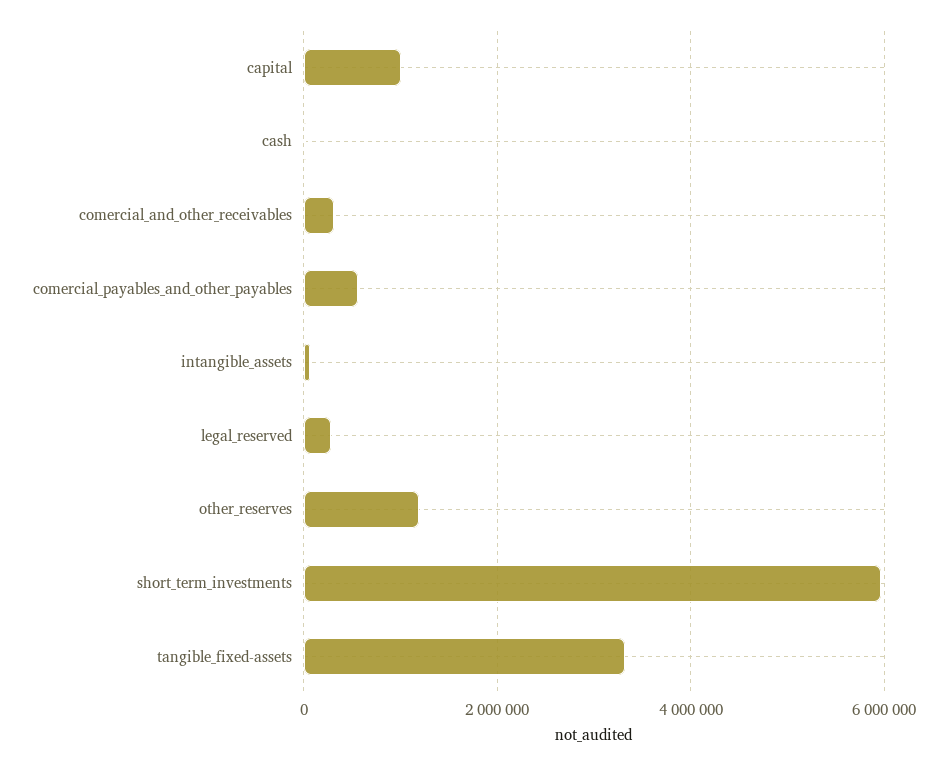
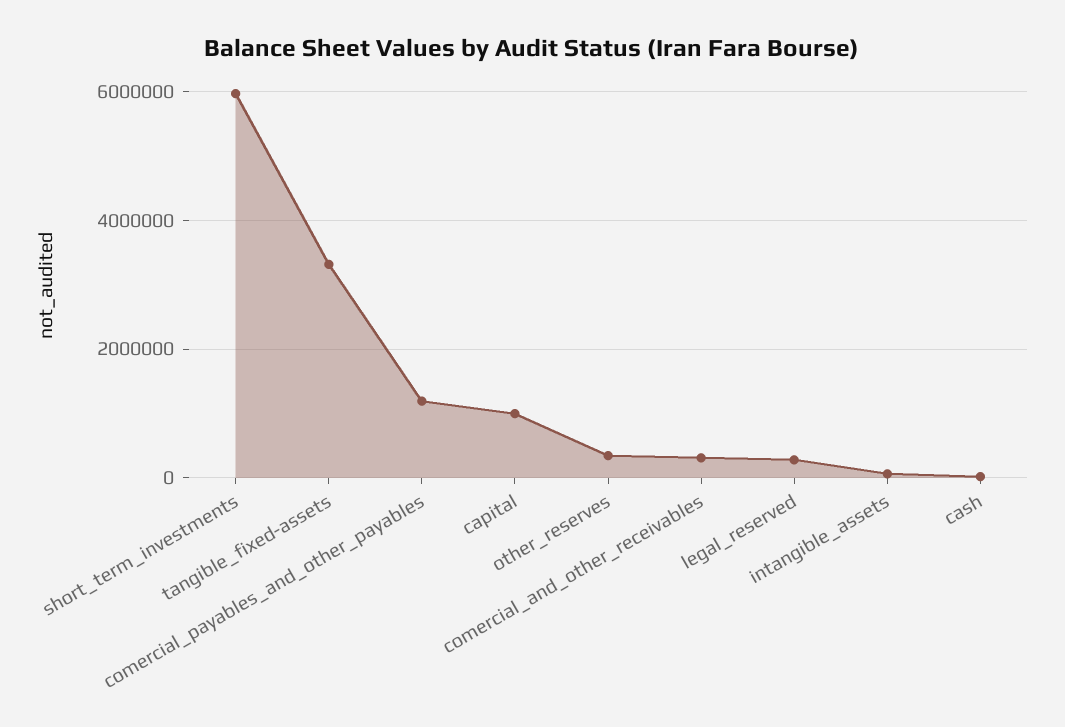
  {
    "capital": 1000000,
    "cash": 0,
    "comercial_and_other_receivables": 400000,
-   "comercial_payables_and_other_payables": 600000,
+   "comercial_payables_and_other_payables": 1200000,
    "intangible_assets": 0,
    "legal_reserved": 200000,
-   "other_reserves": 1200000,
+   "other_reserves": 400000,
    "short_term_investments": 6000000,
    "tangible_fixed-assets": 3400000
  }

